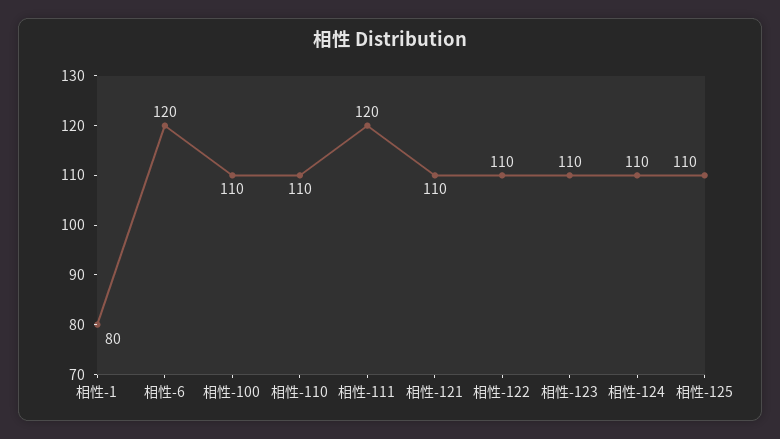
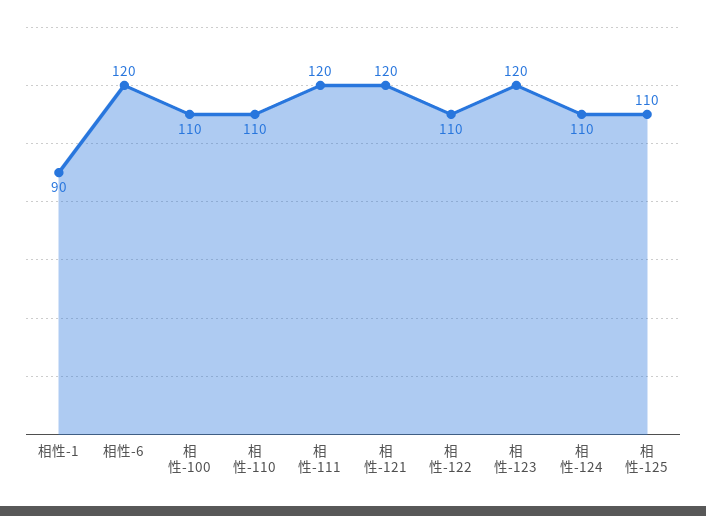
  {
-   "相性-1": 80,
+   "相性-1": 90,
    "相性-6": 120,
    "相性-100": 110,
    "相性-110": 110,
    "相性-111": 120,
-   "相性-121": 110,
+   "相性-121": 120,
    "相性-122": 110,
-   "相性-123": 110,
+   "相性-123": 120,
    "相性-124": 110,
    "相性-125": 110
  }

